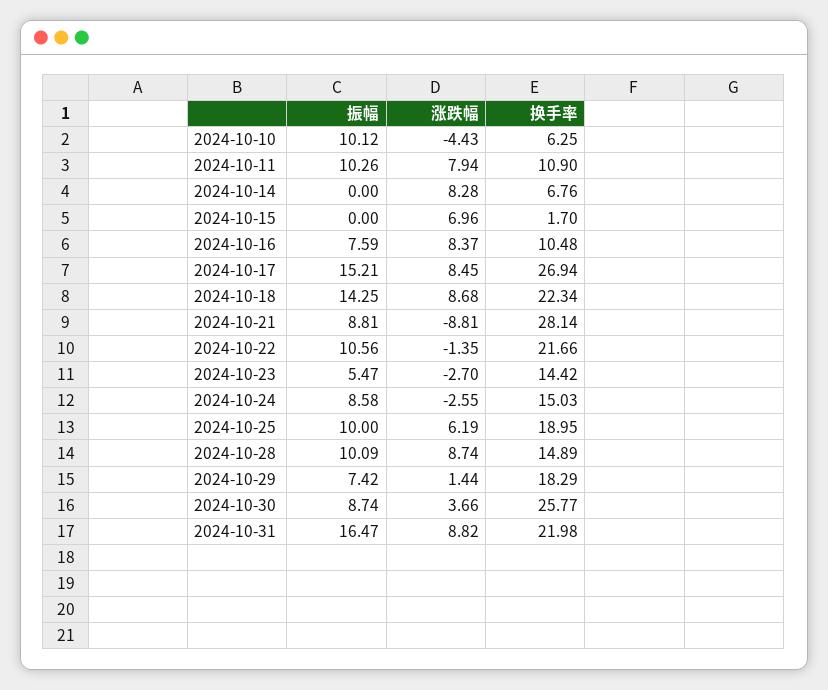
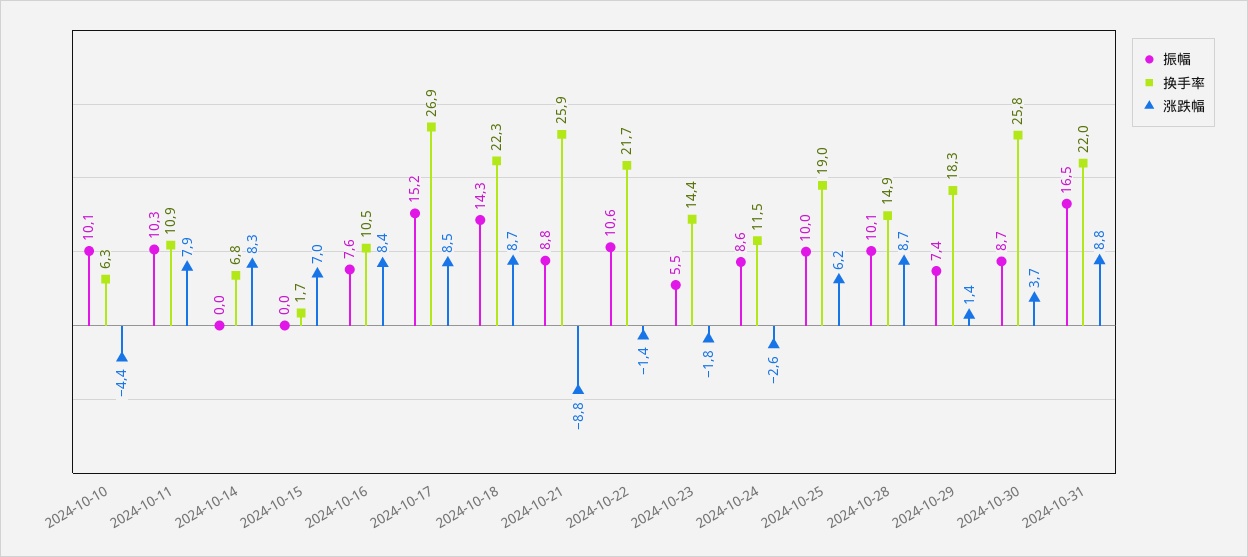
  {
    "振幅": {
      "2024-10-10": 10.12,
      "2024-10-11": 10.26,
      "2024-10-14": 0,
      "2024-10-15": 0,
      "2024-10-16": 7.59,
      "2024-10-17": 15.21,
      "2024-10-18": 14.25,
      "2024-10-21": 8.81,
      "2024-10-22": 10.56,
      "2024-10-23": 5.47,
      "2024-10-24": 8.58,
      "2024-10-25": 10,
      "2024-10-28": 10.09,
      "2024-10-29": 7.42,
      "2024-10-30": 8.74,
      "2024-10-31": 16.47
    },
    "涨跌幅": {
      "2024-10-10": -4.43,
      "2024-10-11": 7.94,
      "2024-10-14": 8.28,
      "2024-10-15": 6.96,
      "2024-10-16": 8.37,
      "2024-10-17": 8.45,
      "2024-10-18": 8.68,
      "2024-10-21": -8.81,
      "2024-10-22": -1.35,
-     "2024-10-23": -2.7,
+     "2024-10-23": -1.8,
      "2024-10-24": -2.55,
      "2024-10-25": 6.19,
      "2024-10-28": 8.74,
      "2024-10-29": 1.44,
      "2024-10-30": 3.66,
      "2024-10-31": 8.82
    },
    "换手率": {
      "2024-10-10": 6.25,
      "2024-10-11": 10.9,
      "2024-10-14": 6.76,
      "2024-10-15": 1.7,
      "2024-10-16": 10.48,
      "2024-10-17": 26.94,
      "2024-10-18": 22.34,
-     "2024-10-21": 28.14,
+     "2024-10-21": 25.9,
      "2024-10-22": 21.66,
      "2024-10-23": 14.42,
-     "2024-10-24": 15.03,
+     "2024-10-24": 11.5,
      "2024-10-25": 18.95,
      "2024-10-28": 14.89,
      "2024-10-29": 18.29,
      "2024-10-30": 25.77,
      "2024-10-31": 21.98
    }
  }

